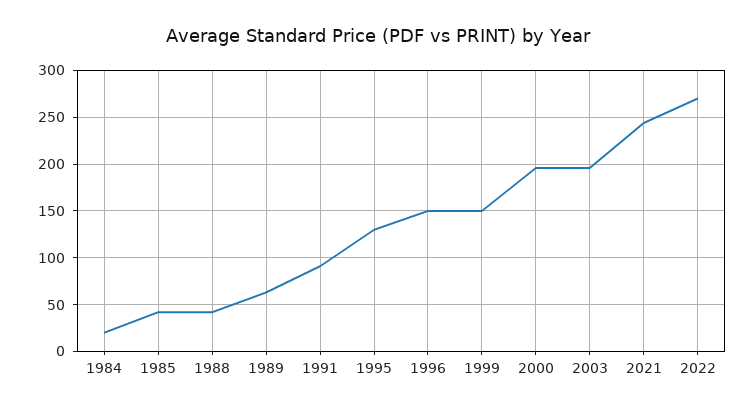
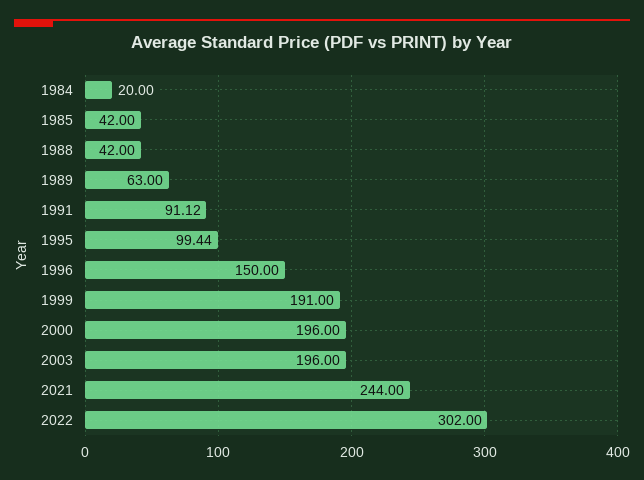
  {
    "1984": 20,
    "1985": 42,
    "1988": 42,
    "1989": 63,
    "1991": 91.12,
-   "1995": 130,
+   "1995": 99.44,
    "1996": 150,
-   "1999": 150,
+   "1999": 191,
    "2000": 196,
    "2003": 196,
    "2021": 244,
-   "2022": 270
+   "2022": 302
  }

